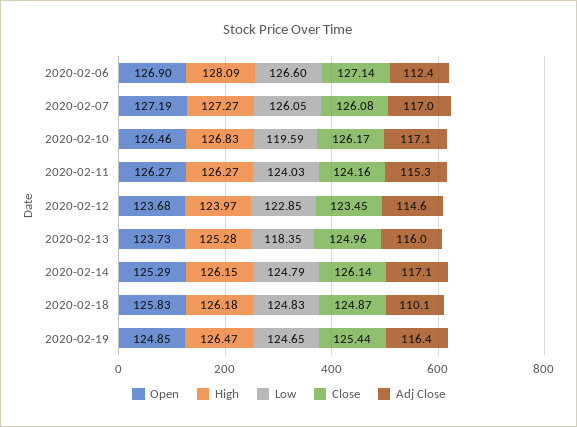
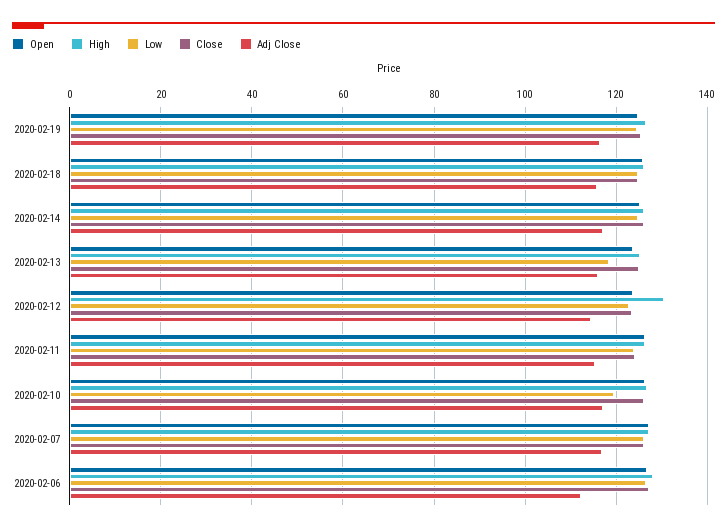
  {
    "Open": {
      "2020-02-06": 126.9,
      "2020-02-07": 127.19,
      "2020-02-10": 126.46,
      "2020-02-11": 126.27,
      "2020-02-12": 123.68,
      "2020-02-13": 123.73,
      "2020-02-14": 125.29,
      "2020-02-18": 125.83,
      "2020-02-19": 124.85
    },
    "High": {
      "2020-02-06": 128.09,
      "2020-02-07": 127.27,
      "2020-02-10": 126.83,
      "2020-02-11": 126.27,
-     "2020-02-12": 123.97,
+     "2020-02-12": 130,
      "2020-02-13": 125.28,
      "2020-02-14": 126.15,
      "2020-02-18": 126.18,
      "2020-02-19": 126.47
    },
    "Low": {
      "2020-02-06": 126.6,
      "2020-02-07": 126.05,
      "2020-02-10": 119.59,
      "2020-02-11": 124.03,
      "2020-02-12": 122.85,
      "2020-02-13": 118.35,
      "2020-02-14": 124.79,
      "2020-02-18": 124.83,
      "2020-02-19": 124.65
    },
    "Close": {
      "2020-02-06": 127.14,
      "2020-02-07": 126.08,
      "2020-02-10": 126.17,
      "2020-02-11": 124.16,
      "2020-02-12": 123.45,
      "2020-02-13": 124.96,
      "2020-02-14": 126.14,
      "2020-02-18": 124.87,
      "2020-02-19": 125.44
    },
    "Adj Close": {
      "2020-02-06": 112.4,
      "2020-02-07": 117,
      "2020-02-10": 117.1,
      "2020-02-11": 115.3,
      "2020-02-12": 114.6,
      "2020-02-13": 116,
      "2020-02-14": 117.1,
-     "2020-02-18": 110.1,
+     "2020-02-18": 116,
      "2020-02-19": 116.4
    }
  }

